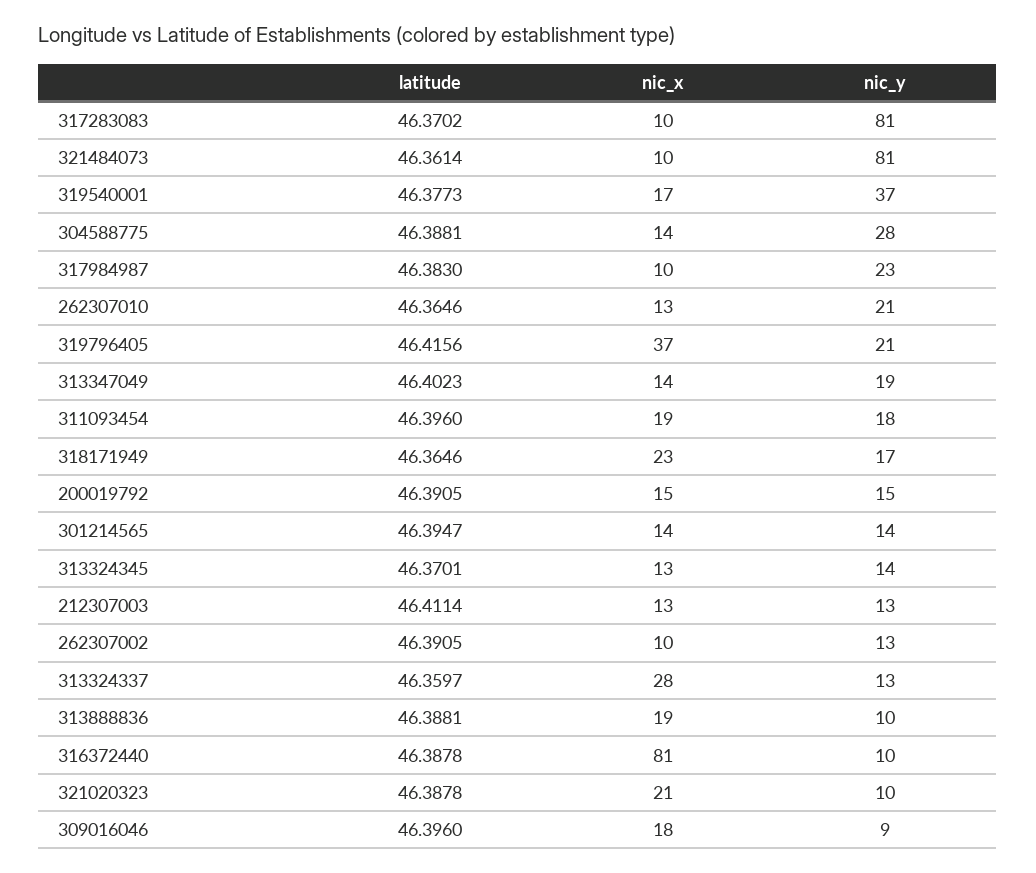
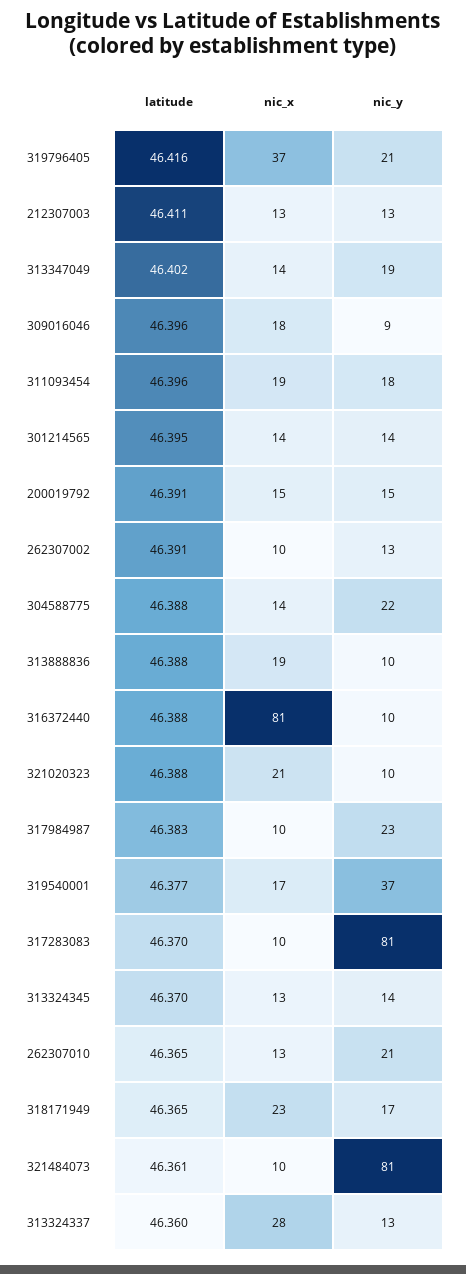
  {
    "latitude": {
      "317283083": 46.3702,
      "321484073": 46.3614,
      "319540001": 46.3773,
      "304588775": 46.3881,
      "317984987": 46.383,
      "262307010": 46.3646,
      "319796405": 46.4156,
      "313347049": 46.4023,
      "311093454": 46.396,
      "318171949": 46.3646,
      "200019792": 46.3905,
      "301214565": 46.3947,
      "313324345": 46.3701,
      "212307003": 46.4114,
      "262307002": 46.3905,
      "313324337": 46.3597,
      "313888836": 46.3881,
      "316372440": 46.3878,
      "321020323": 46.3878,
      "309016046": 46.396
    },
    "nic_x": {
      "317283083": 10,
      "321484073": 10,
      "319540001": 17,
      "304588775": 14,
      "317984987": 10,
      "262307010": 13,
      "319796405": 37,
      "313347049": 14,
      "311093454": 19,
      "318171949": 23,
      "200019792": 15,
      "301214565": 14,
      "313324345": 13,
      "212307003": 13,
      "262307002": 10,
      "313324337": 28,
      "313888836": 19,
      "316372440": 81,
      "321020323": 21,
      "309016046": 18
    },
    "nic_y": {
      "317283083": 81,
      "321484073": 81,
      "319540001": 37,
-     "304588775": 28,
+     "304588775": 22,
      "317984987": 23,
      "262307010": 21,
      "319796405": 21,
      "313347049": 19,
      "311093454": 18,
      "318171949": 17,
      "200019792": 15,
      "301214565": 14,
      "313324345": 14,
      "212307003": 13,
      "262307002": 13,
      "313324337": 13,
      "313888836": 10,
      "316372440": 10,
      "321020323": 10,
      "309016046": 9
    }
  }

